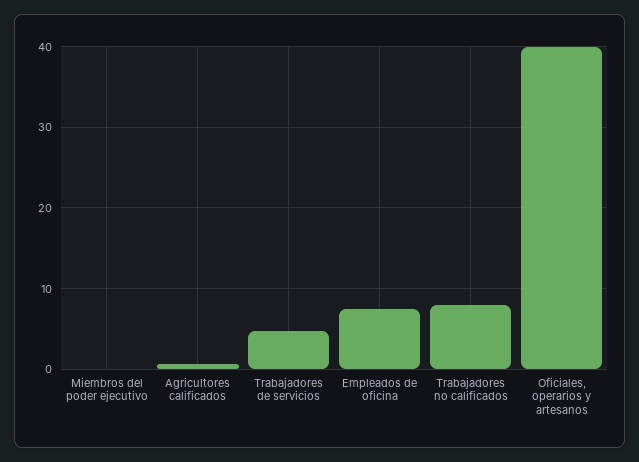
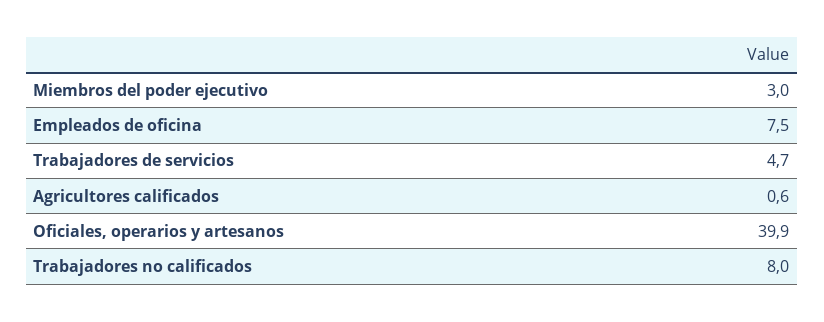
  {
-   "Miembros del poder ejecutivo": 0,
+   "Miembros del poder ejecutivo": 3,
    "Agricultores calificados": 0.6,
    "Trabajadores de servicios": 4.7,
    "Empleados de oficina": 7.5,
    "Trabajadores no calificados": 8,
    "Oficiales, operarios y artesanos": 39.9
  }

